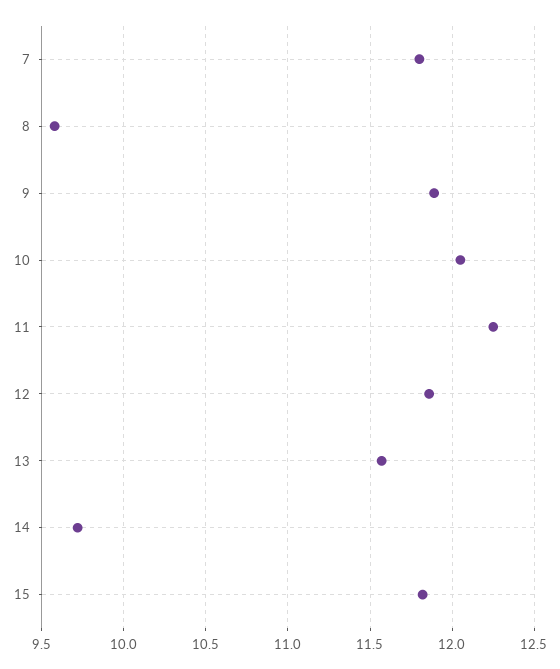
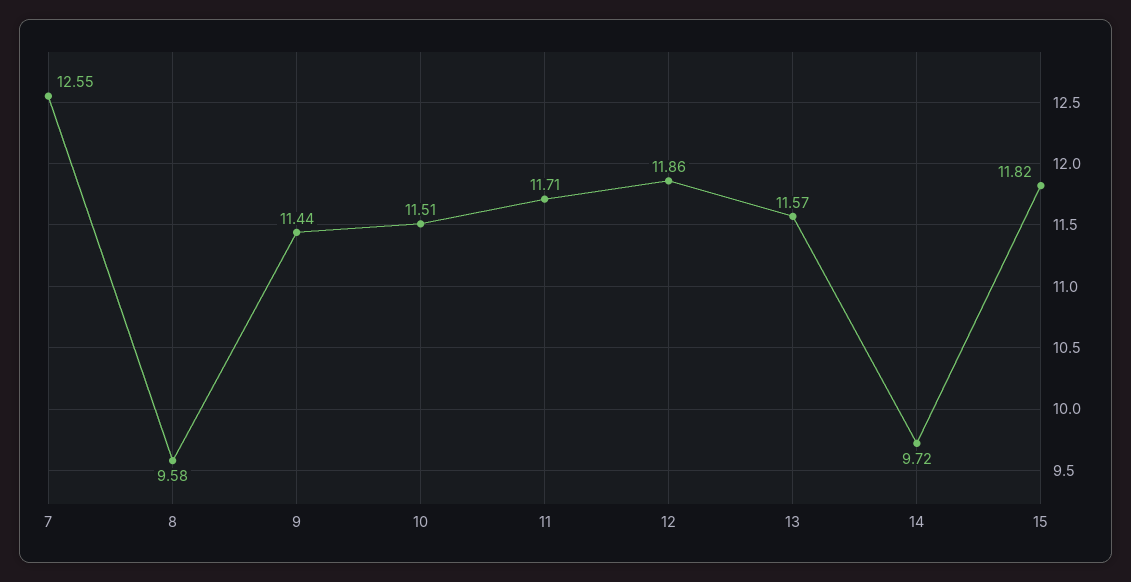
  {
-   "7": 11.8,
+   "7": 12.55,
    "8": 9.58,
-   "9": 11.9,
+   "9": 11.44,
-   "10": 12.05,
+   "10": 11.51,
-   "11": 12.25,
+   "11": 11.71,
    "12": 11.86,
    "13": 11.57,
    "14": 9.72,
    "15": 11.82
  }

